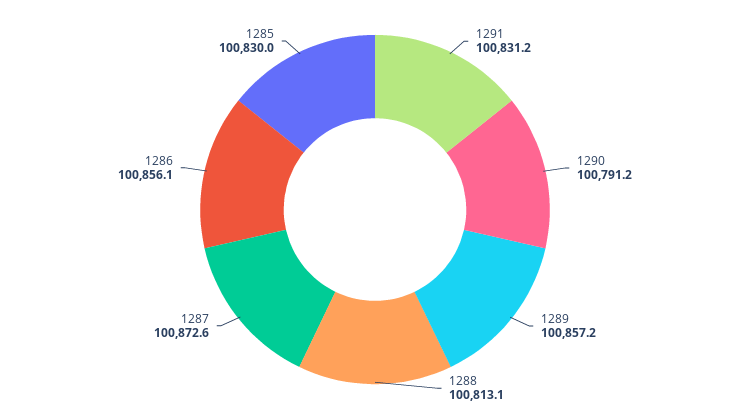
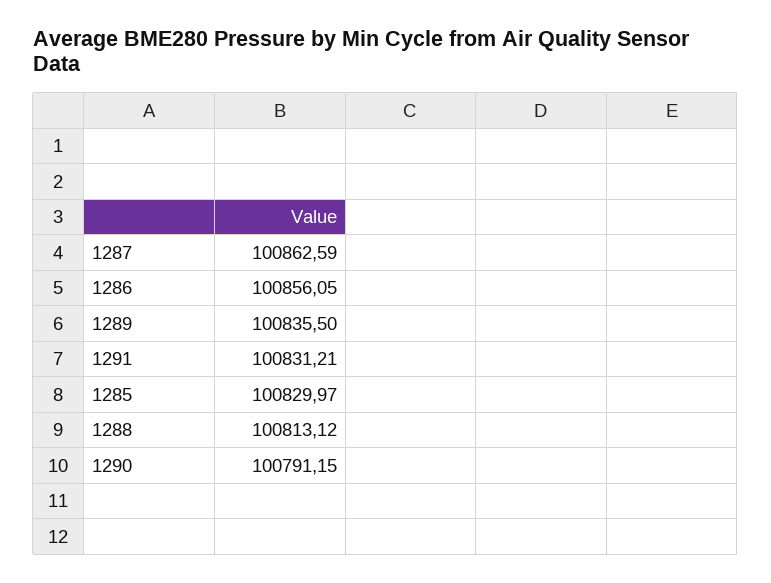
  {
    "1291": 100831.21,
    "1290": 100791.15,
-   "1289": 100857.2,
+   "1289": 100835.5,
    "1288": 100813.12,
-   "1287": 100872.6,
+   "1287": 100862.59,
    "1286": 100856.05,
    "1285": 100829.97
  }

